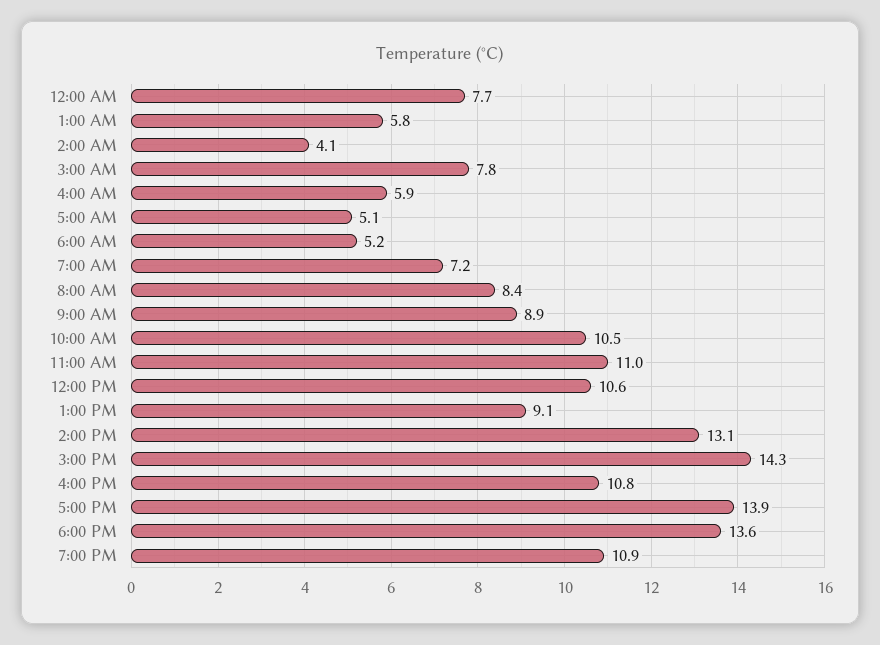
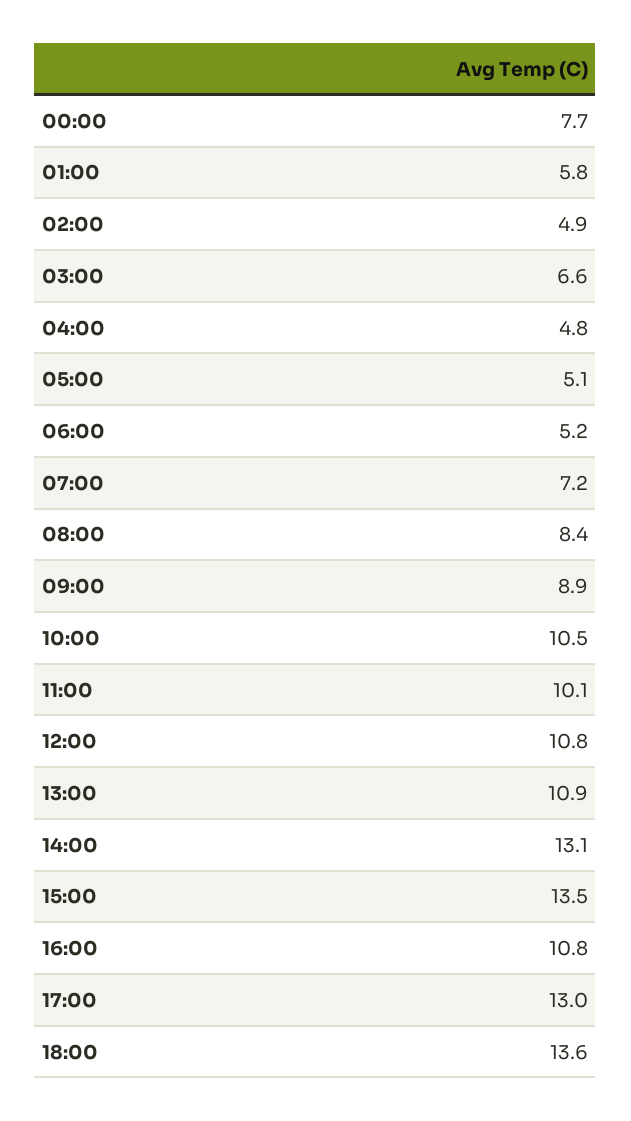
  {
    "12:00 AM": 7.7,
    "1:00 AM": 5.8,
-   "2:00 AM": 4.1,
+   "2:00 AM": 4.9,
-   "3:00 AM": 7.8,
+   "3:00 AM": 6.6,
-   "4:00 AM": 5.9,
+   "4:00 AM": 4.8,
    "5:00 AM": 5.1,
    "6:00 AM": 5.2,
    "7:00 AM": 7.2,
    "8:00 AM": 8.4,
    "9:00 AM": 8.9,
    "10:00 AM": 10.5,
-   "11:00 AM": 11,
+   "11:00 AM": 10.1,
-   "12:00 PM": 10.6,
+   "12:00 PM": 10.8,
-   "1:00 PM": 9.1,
+   "1:00 PM": 10.9,
    "2:00 PM": 13.1,
-   "3:00 PM": 14.3,
+   "3:00 PM": 13.5,
    "4:00 PM": 10.8,
-   "5:00 PM": 13.9,
+   "5:00 PM": 13,
-   "6:00 PM": 13.6,
+   "6:00 PM": 13.6
-   "7:00 PM": 10.9
  }

